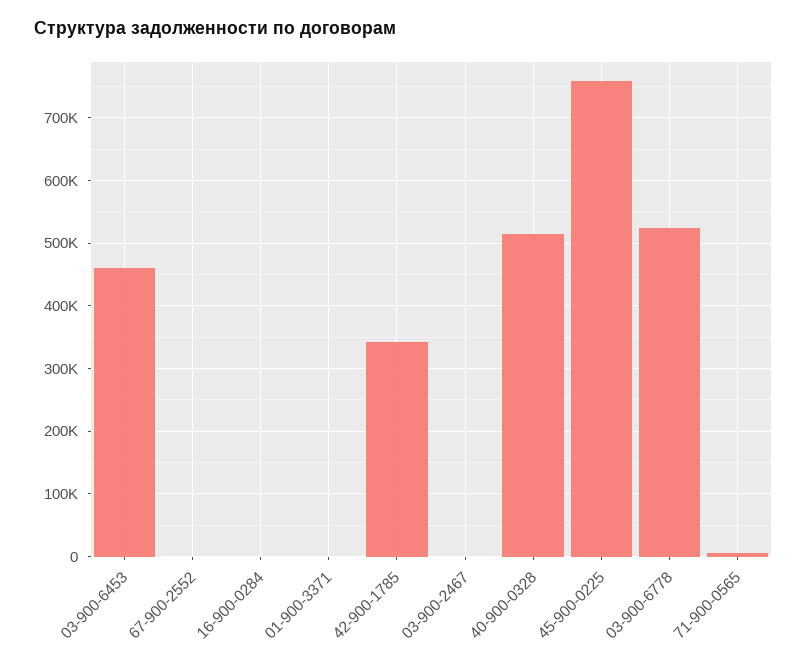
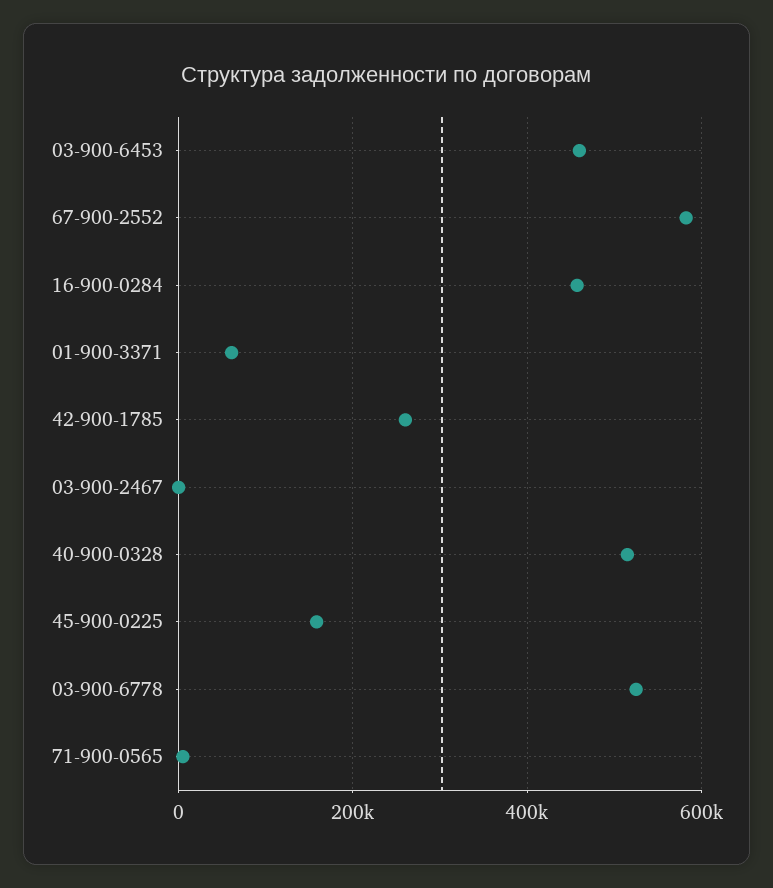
  {
    "03-900-6453": 460000,
-   "67-900-2552": 0,
+   "67-900-2552": 580000,
-   "16-900-0284": 0,
+   "16-900-0284": 460000,
-   "01-900-3371": 0,
+   "01-900-3371": 60000,
-   "42-900-1785": 340000,
+   "42-900-1785": 260000,
    "03-900-2467": 0,
    "40-900-0328": 510000,
-   "45-900-0225": 760000,
+   "45-900-0225": 160000,
    "03-900-6778": 520000,
    "71-900-0565": 10000
  }

